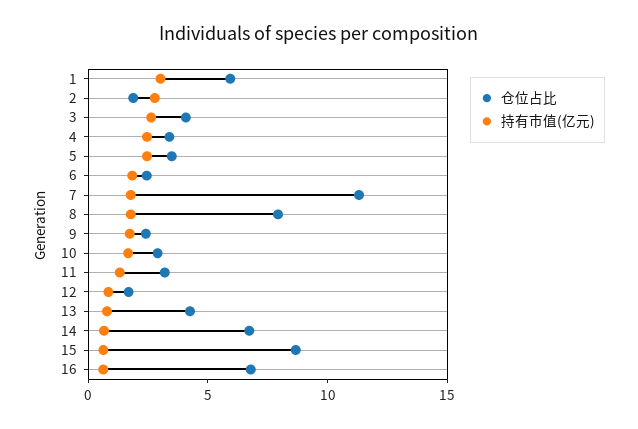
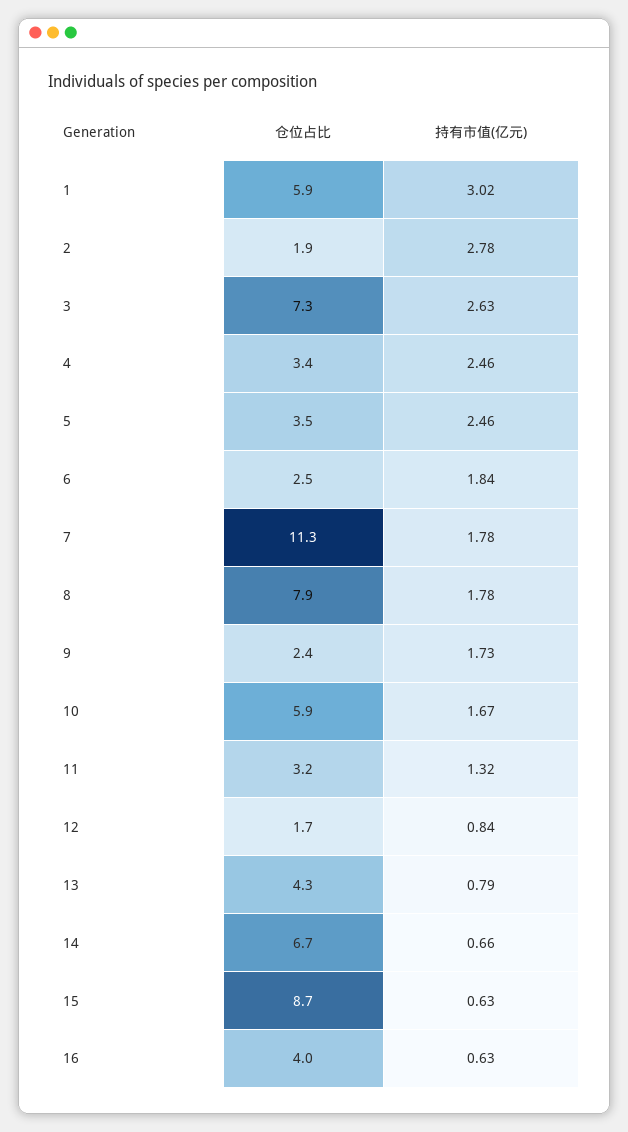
  {
    "仓位占比": {
      "1": 5.9,
      "2": 1.9,
-     "3": 4,
+     "3": 7.3,
      "4": 3.4,
      "5": 3.5,
      "6": 2.5,
      "7": 11.3,
      "8": 7.9,
      "9": 2.4,
-     "10": 3,
+     "10": 5.9,
      "11": 3.2,
      "12": 1.7,
      "13": 4.3,
      "14": 6.7,
      "15": 8.7,
-     "16": 7
+     "16": 4
    },
    "持有市值(亿元)": {
      "1": 3.02,
      "2": 2.78,
      "3": 2.63,
      "4": 2.46,
      "5": 2.46,
      "6": 1.84,
      "7": 1.78,
      "8": 1.78,
      "9": 1.73,
      "10": 1.67,
      "11": 1.32,
      "12": 0.84,
      "13": 0.79,
      "14": 0.66,
      "15": 0.63,
      "16": 0.63
    }
  }

